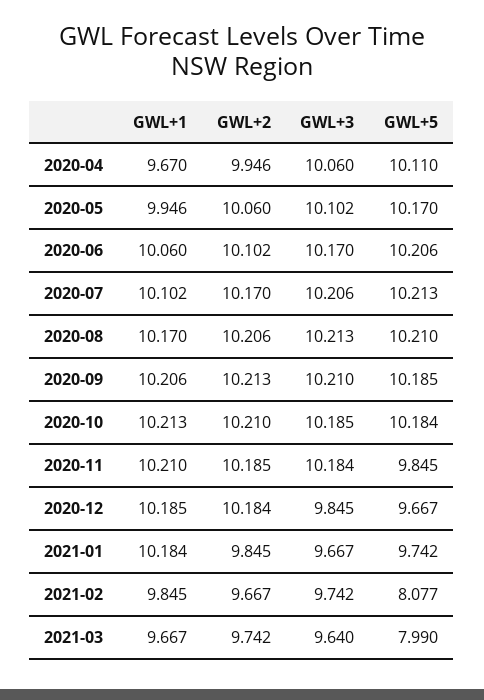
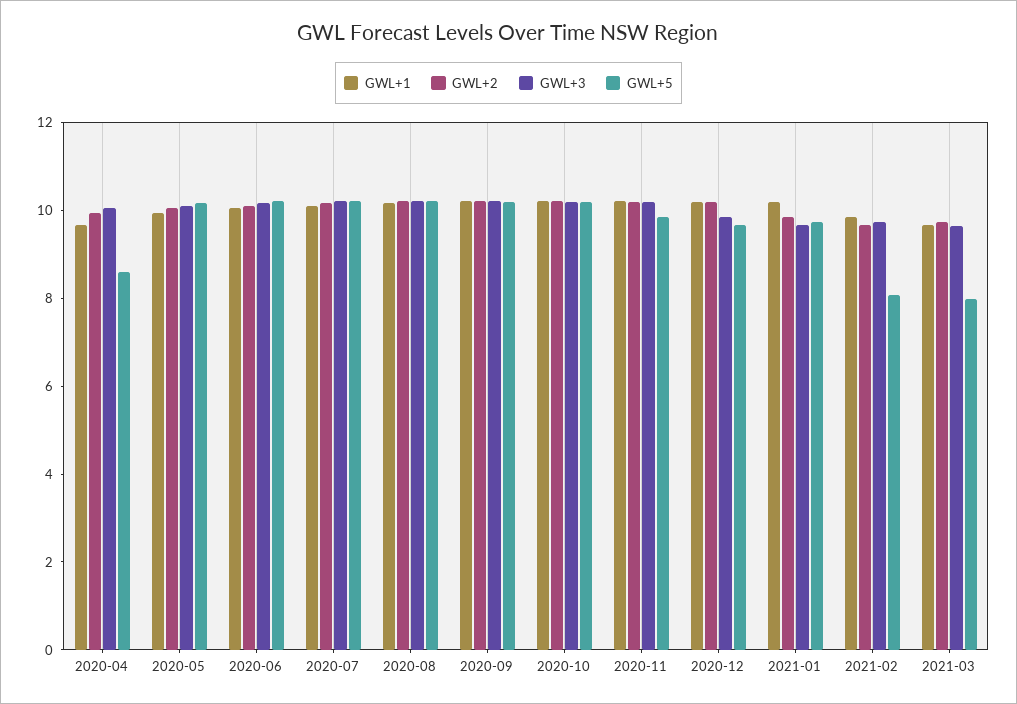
  {
    "GWL+1": {
      "2020-04": 9.67,
      "2020-05": 9.946,
      "2020-06": 10.06,
      "2020-07": 10.102,
      "2020-08": 10.17,
      "2020-09": 10.206,
      "2020-10": 10.213,
      "2020-11": 10.21,
      "2020-12": 10.185,
      "2021-01": 10.184,
      "2021-02": 9.845,
      "2021-03": 9.667
    },
    "GWL+2": {
      "2020-04": 9.946,
      "2020-05": 10.06,
      "2020-06": 10.102,
      "2020-07": 10.17,
      "2020-08": 10.206,
      "2020-09": 10.213,
      "2020-10": 10.21,
      "2020-11": 10.185,
      "2020-12": 10.184,
      "2021-01": 9.845,
      "2021-02": 9.667,
      "2021-03": 9.742
    },
    "GWL+3": {
      "2020-04": 10.06,
      "2020-05": 10.102,
      "2020-06": 10.17,
      "2020-07": 10.206,
      "2020-08": 10.213,
      "2020-09": 10.21,
      "2020-10": 10.185,
      "2020-11": 10.184,
      "2020-12": 9.845,
      "2021-01": 9.667,
      "2021-02": 9.742,
      "2021-03": 9.64
    },
    "GWL+5": {
-     "2020-04": 10.11,
+     "2020-04": 8.5,
      "2020-05": 10.17,
      "2020-06": 10.206,
      "2020-07": 10.213,
      "2020-08": 10.21,
      "2020-09": 10.185,
      "2020-10": 10.184,
      "2020-11": 9.845,
      "2020-12": 9.667,
      "2021-01": 9.742,
      "2021-02": 8.077,
      "2021-03": 7.99
    }
  }

